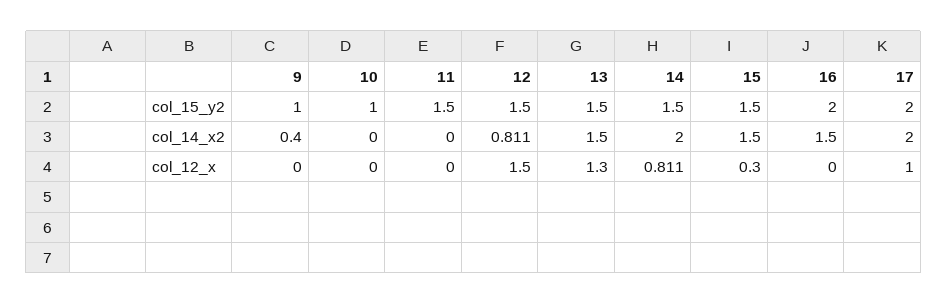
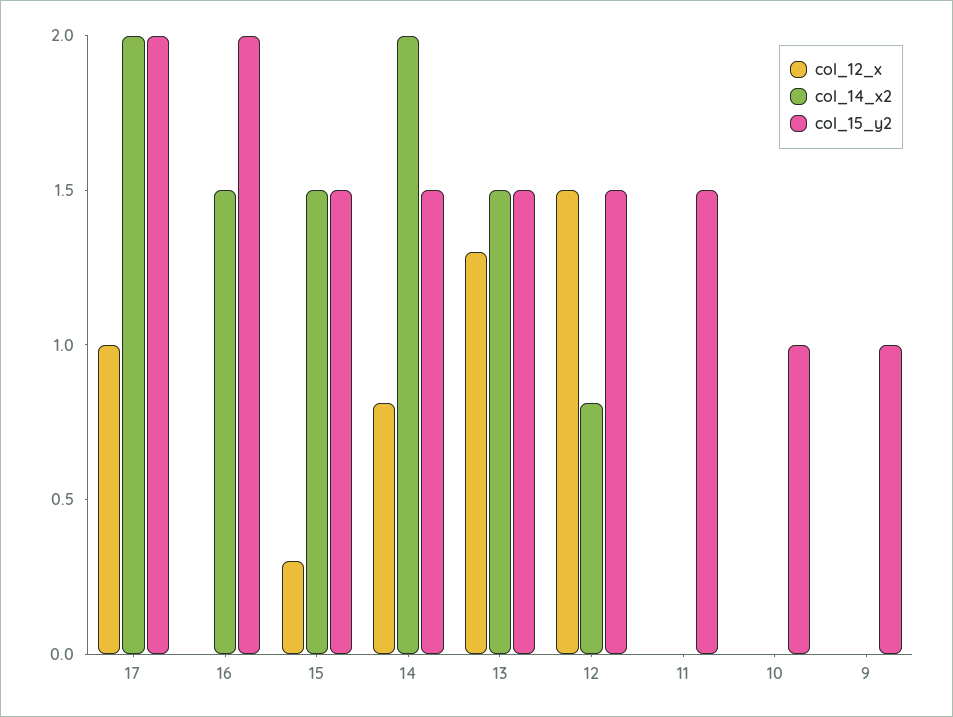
  {
    "col_15_y2": {
      "9": 1,
      "10": 1,
      "11": 1.5,
      "12": 1.5,
      "13": 1.5,
      "14": 1.5,
      "15": 1.5,
      "16": 2,
      "17": 2
    },
    "col_14_x2": {
-     "9": 0.4,
+     "9": 0,
      "10": 0,
      "11": 0,
      "12": 0.811,
      "13": 1.5,
      "14": 2,
      "15": 1.5,
      "16": 1.5,
      "17": 2
    },
    "col_12_x": {
      "9": 0,
      "10": 0,
      "11": 0,
      "12": 1.5,
      "13": 1.3,
      "14": 0.811,
      "15": 0.3,
      "16": 0,
      "17": 1
    }
  }

